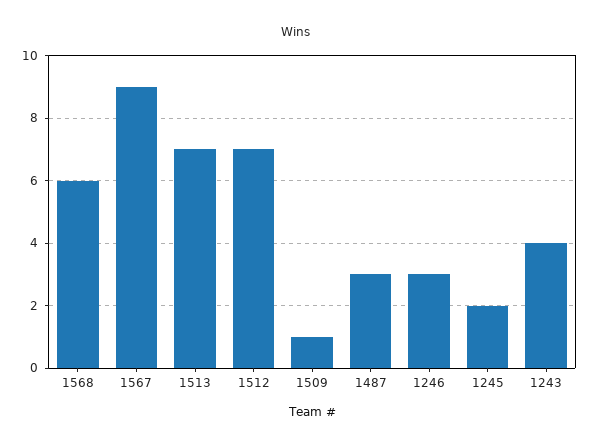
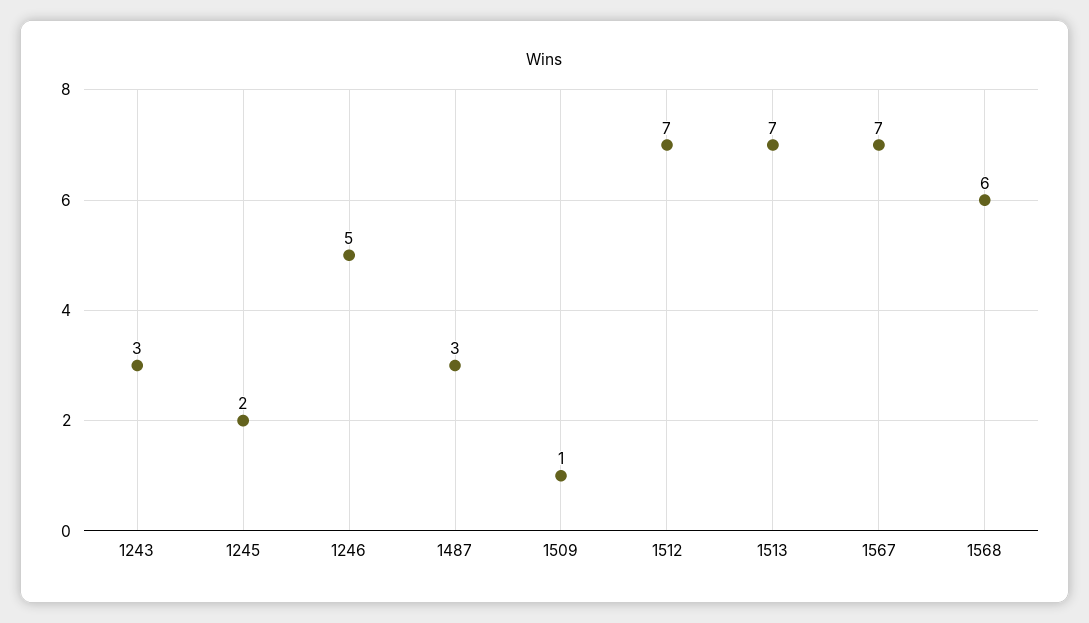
  {
    "1568": 6,
-   "1567": 9,
+   "1567": 7,
    "1513": 7,
    "1512": 7,
    "1509": 1,
    "1487": 3,
-   "1246": 3,
+   "1246": 5,
    "1245": 2,
-   "1243": 4
+   "1243": 3
  }

